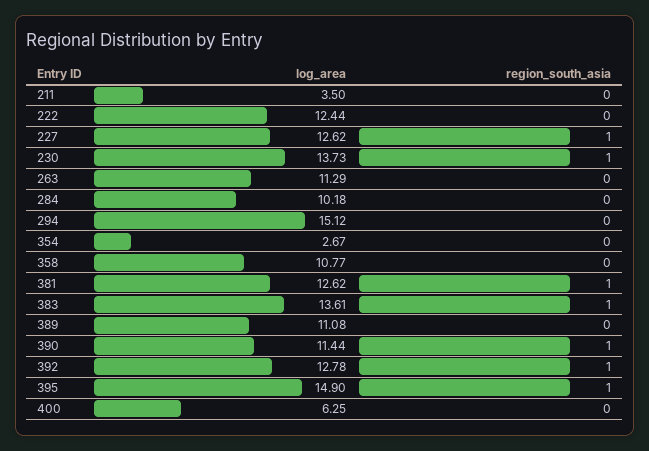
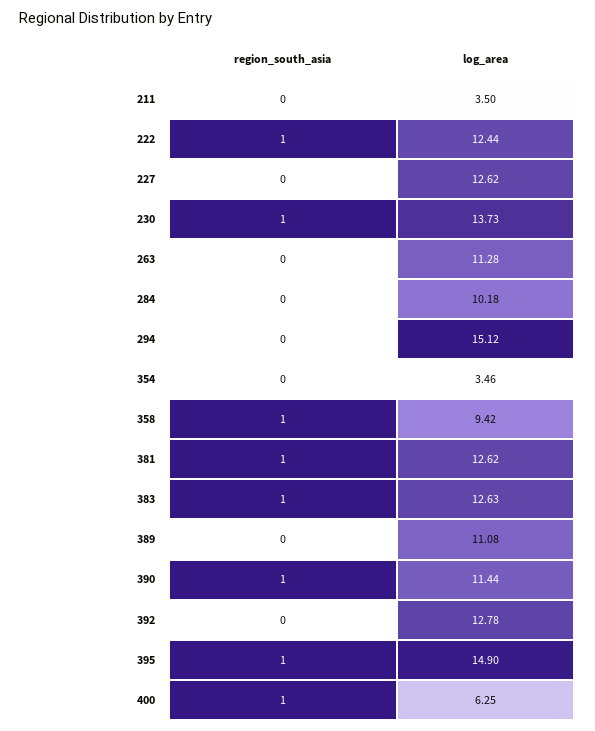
  {
    "log_area": {
      "211": 3.5,
      "222": 12.44,
      "227": 12.62,
      "230": 13.73,
-     "263": 11.29,
+     "263": 11.28,
      "284": 10.18,
      "294": 15.12,
-     "354": 2.67,
+     "354": 3.46,
-     "358": 10.77,
+     "358": 9.42,
      "381": 12.62,
-     "383": 13.61,
+     "383": 12.63,
      "389": 11.08,
      "390": 11.44,
      "392": 12.78,
      "395": 14.9,
      "400": 6.25
    },
    "region_south_asia": {
      "211": 0,
-     "222": 0,
+     "222": 1,
-     "227": 1,
+     "227": 0,
      "230": 1,
      "263": 0,
      "284": 0,
      "294": 0,
      "354": 0,
-     "358": 0,
+     "358": 1,
      "381": 1,
      "383": 1,
      "389": 0,
      "390": 1,
-     "392": 1,
+     "392": 0,
      "395": 1,
-     "400": 0
+     "400": 1
    }
  }

